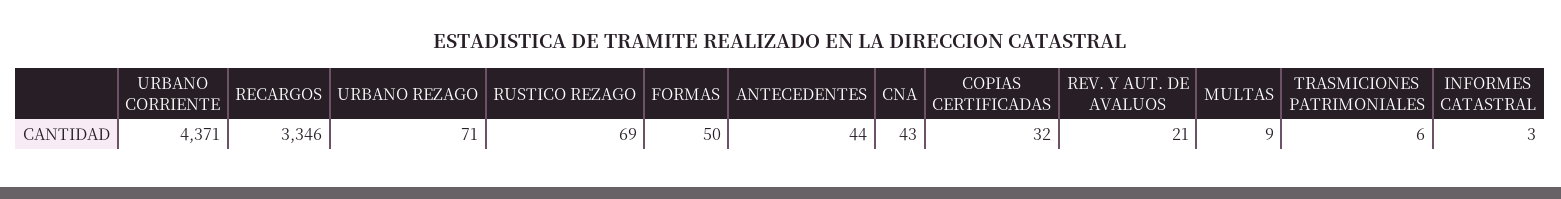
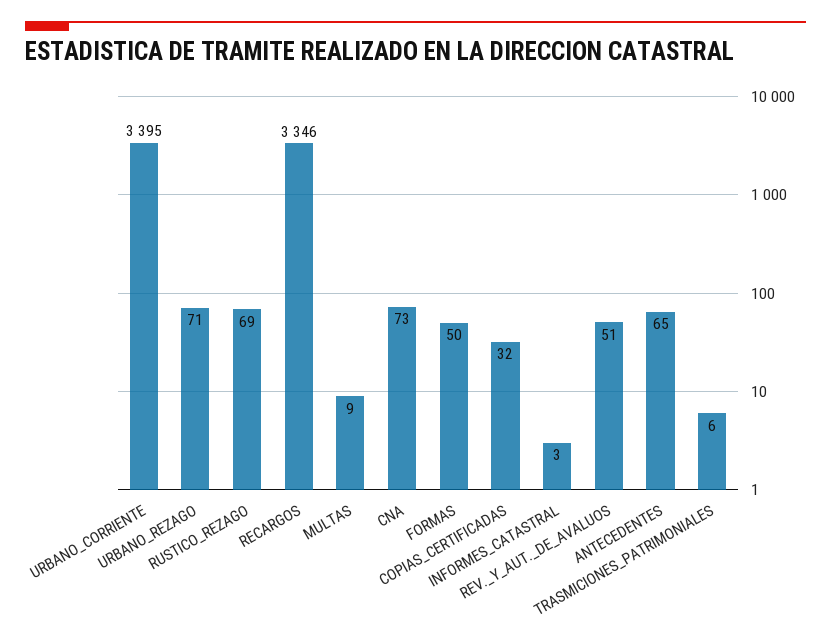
  {
-   "URBANO CORRIENTE": 4371,
+   "URBANO CORRIENTE": 3395,
    "RECARGOS": 3346,
    "URBANO REZAGO": 71,
    "RUSTICO REZAGO": 69,
    "FORMAS": 50,
-   "ANTECEDENTES": 44,
+   "ANTECEDENTES": 65,
-   "CNA": 43,
+   "CNA": 73,
    "COPIAS CERTIFICADAS": 32,
-   "REV. Y AUT. DE AVALUOS": 21,
+   "REV. Y AUT. DE AVALUOS": 51,
    "MULTAS": 9,
    "TRASMICIONES PATRIMONIALES": 6,
    "INFORMES CATASTRAL": 3
  }

